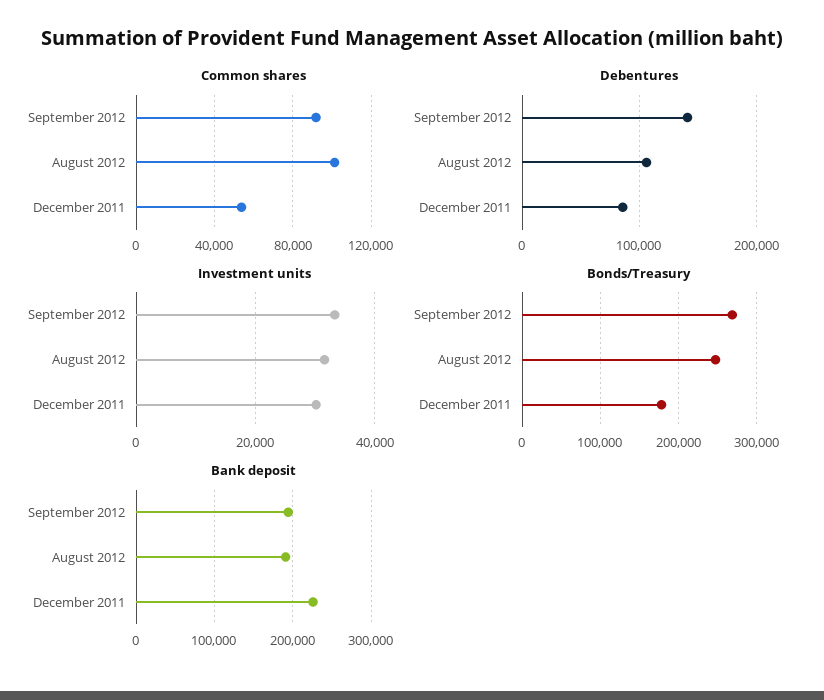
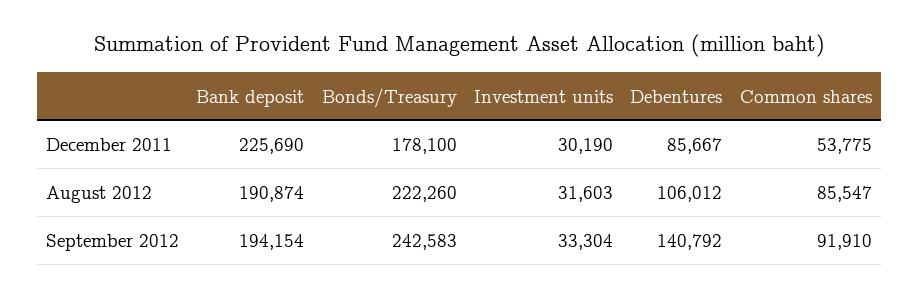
  {
    "Common shares": {
      "September 2012": 91910,
-     "August 2012": 100000,
+     "August 2012": 85547,
      "December 2011": 53775
    },
    "Debentures": {
      "September 2012": 140792,
      "August 2012": 106012,
      "December 2011": 85667
    },
    "Investment units": {
      "September 2012": 33304,
      "August 2012": 31603,
      "December 2011": 30190
    },
    "Bonds/Treasury": {
-     "September 2012": 270000,
+     "September 2012": 242583,
-     "August 2012": 250000,
+     "August 2012": 222260,
      "December 2011": 178100
    },
    "Bank deposit": {
      "September 2012": 194154,
      "August 2012": 190874,
      "December 2011": 225690
    }
  }

